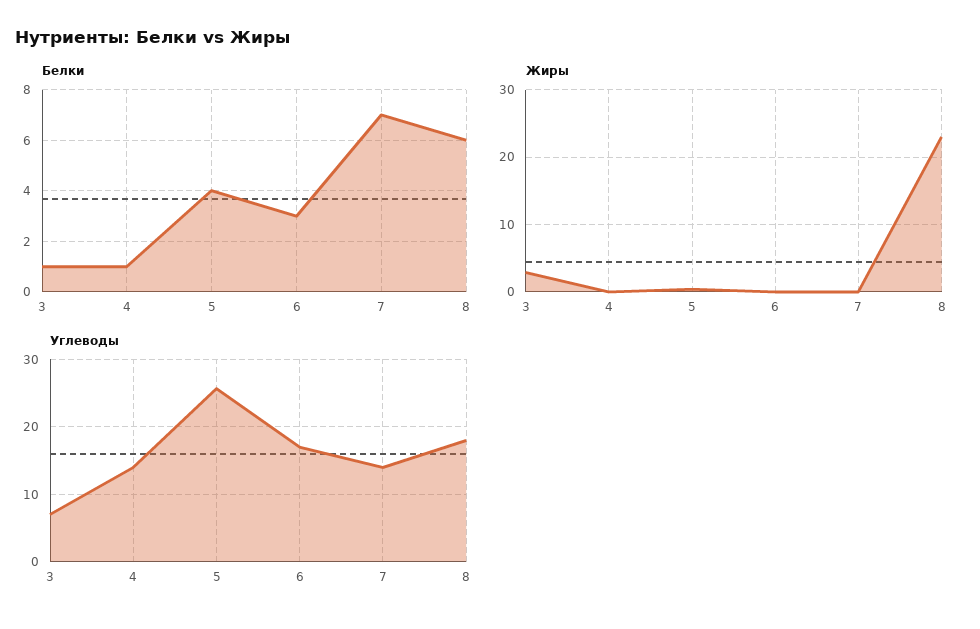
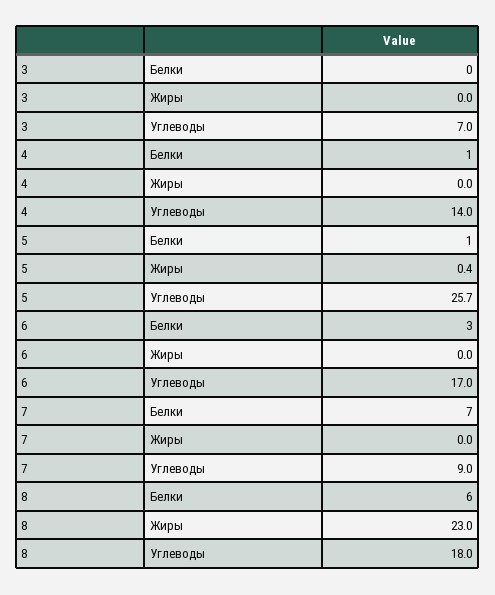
  {
    "Белки": {
-     "3": 1,
+     "3": 0,
      "4": 1,
-     "5": 4,
+     "5": 1,
      "6": 3,
      "7": 7,
      "8": 6
    },
    "Жиры": {
-     "3": 3,
+     "3": 0,
      "4": 0,
      "5": 0.4,
      "6": 0,
      "7": 0,
      "8": 23
    },
    "Углеводы": {
      "3": 7,
      "4": 14,
      "5": 25.7,
      "6": 17,
-     "7": 14,
+     "7": 9,
      "8": 18
    }
  }

